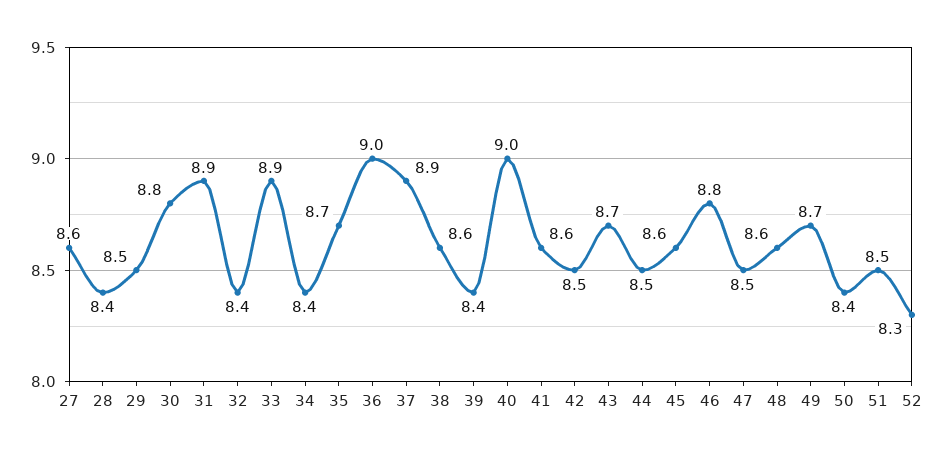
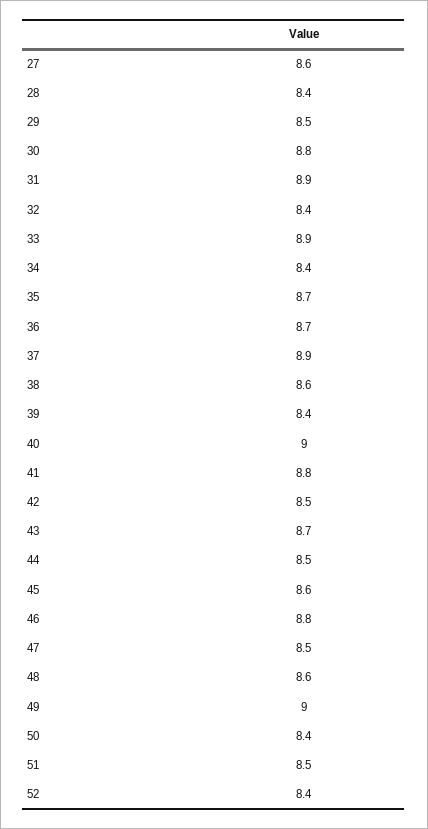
  {
    "27": 8.6,
    "28": 8.4,
    "29": 8.5,
    "30": 8.8,
    "31": 8.9,
    "32": 8.4,
    "33": 8.9,
    "34": 8.4,
    "35": 8.7,
-   "36": 9,
+   "36": 8.7,
    "37": 8.9,
    "38": 8.6,
    "39": 8.4,
    "40": 9,
-   "41": 8.6,
+   "41": 8.8,
    "42": 8.5,
    "43": 8.7,
    "44": 8.5,
    "45": 8.6,
    "46": 8.8,
    "47": 8.5,
    "48": 8.6,
-   "49": 8.7,
+   "49": 9,
    "50": 8.4,
    "51": 8.5,
-   "52": 8.3
+   "52": 8.4
  }

